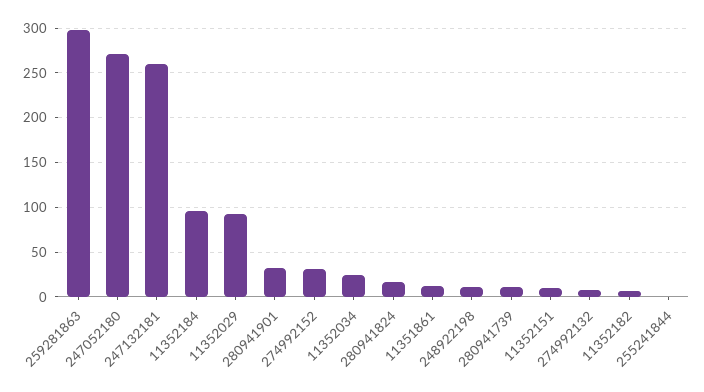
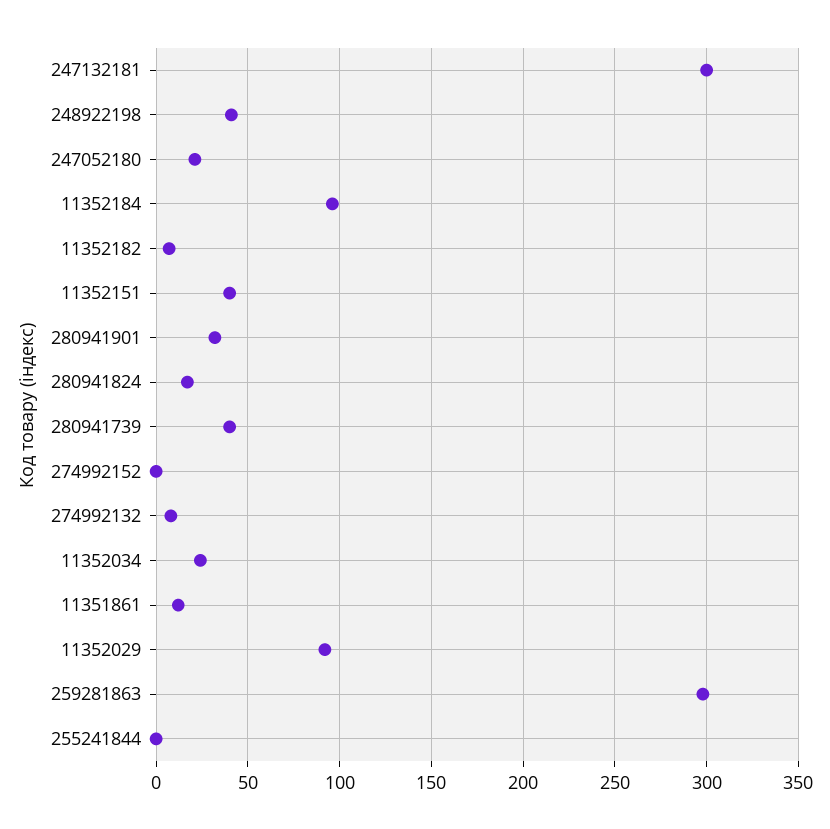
  {
    "259281863": 300,
-   "247052180": 270,
+   "247052180": 20,
-   "247132181": 260,
+   "247132181": 300,
    "11352184": 95,
    "11352029": 90,
    "280941901": 30,
-   "274992152": 30,
+   "274992152": 0,
    "11352034": 25,
    "280941824": 15,
    "11351861": 10,
-   "248922198": 10,
+   "248922198": 40,
-   "280941739": 10,
+   "280941739": 40,
-   "11352151": 10,
+   "11352151": 40,
    "274992132": 10,
    "11352182": 5,
    "255241844": 0
  }

